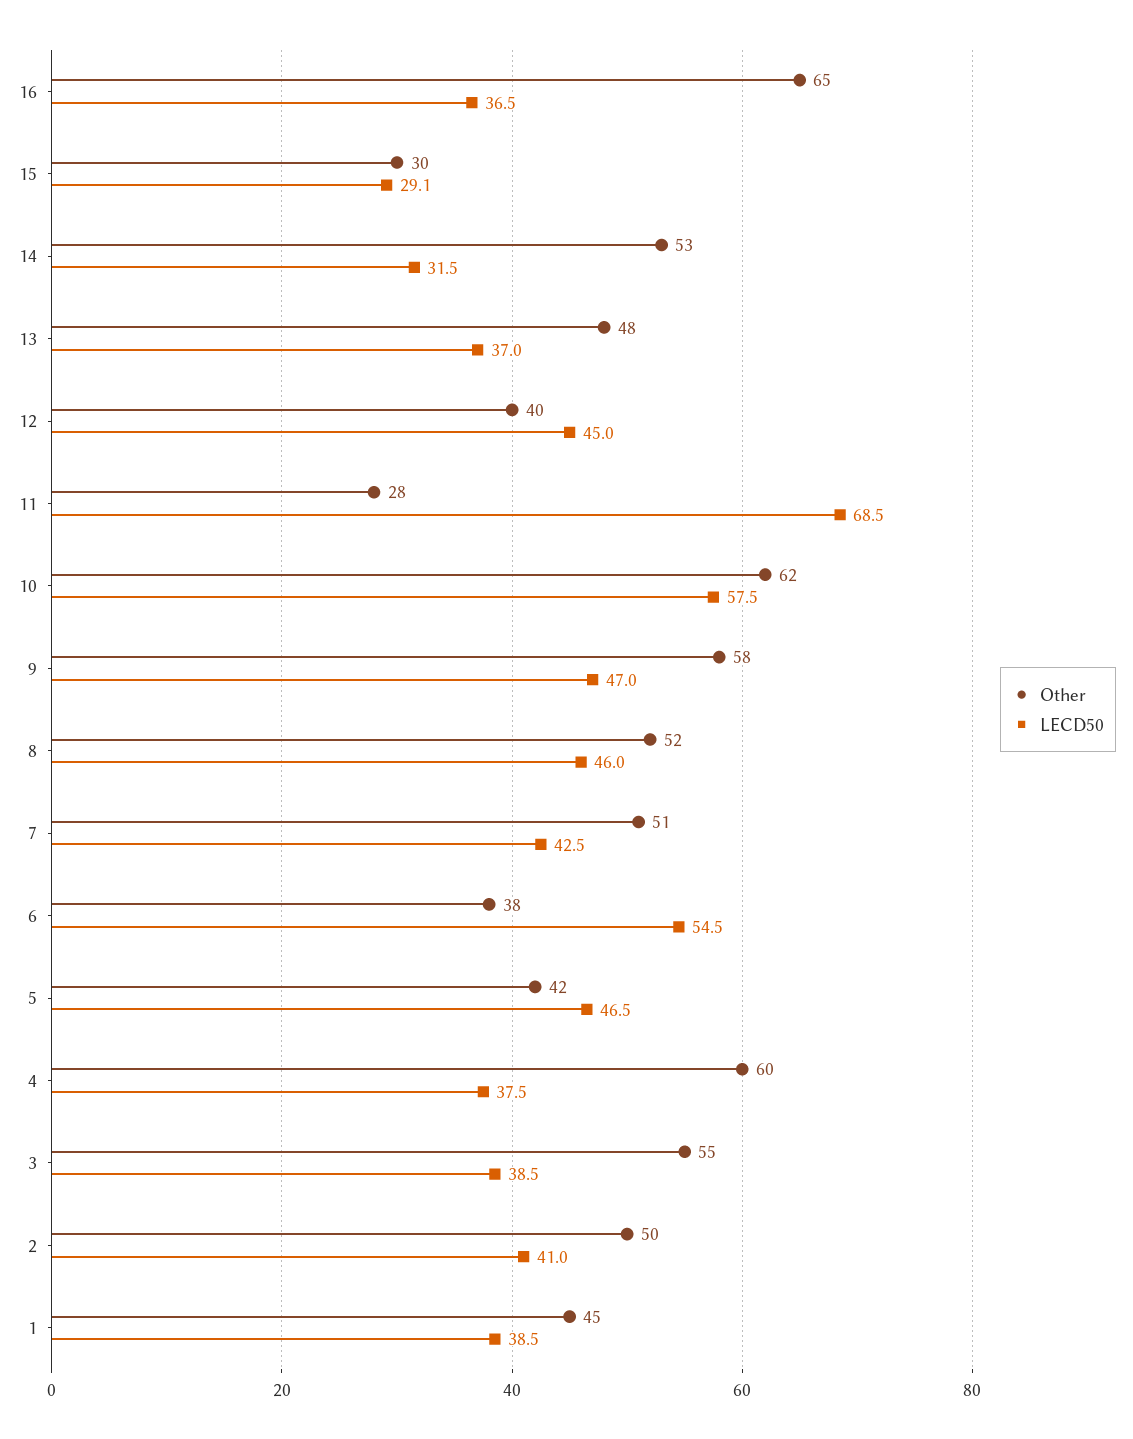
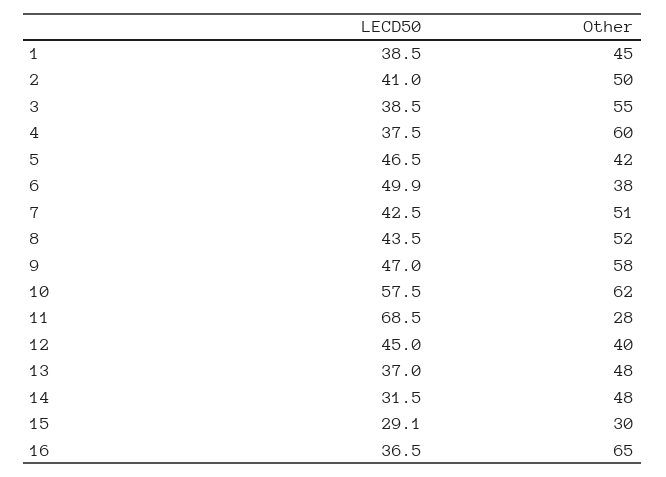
  {
    "Other": {
      "16": 65,
      "15": 30,
-     "14": 53,
+     "14": 48,
      "13": 48,
      "12": 40,
      "11": 28,
      "10": 62,
      "9": 58,
      "8": 52,
      "7": 51,
      "6": 38,
      "5": 42,
      "4": 60,
      "3": 55,
      "2": 50,
      "1": 45
    },
    "LECD50": {
      "16": 36.5,
      "15": 29.1,
      "14": 31.5,
      "13": 37,
      "12": 45,
      "11": 68.5,
      "10": 57.5,
      "9": 47,
-     "8": 46,
+     "8": 43.5,
      "7": 42.5,
-     "6": 54.5,
+     "6": 49.9,
      "5": 46.5,
      "4": 37.5,
      "3": 38.5,
      "2": 41,
      "1": 38.5
    }
  }

